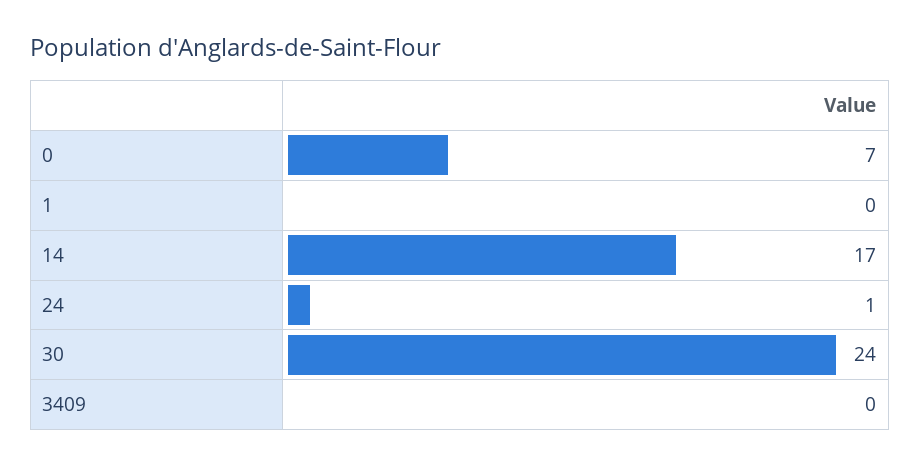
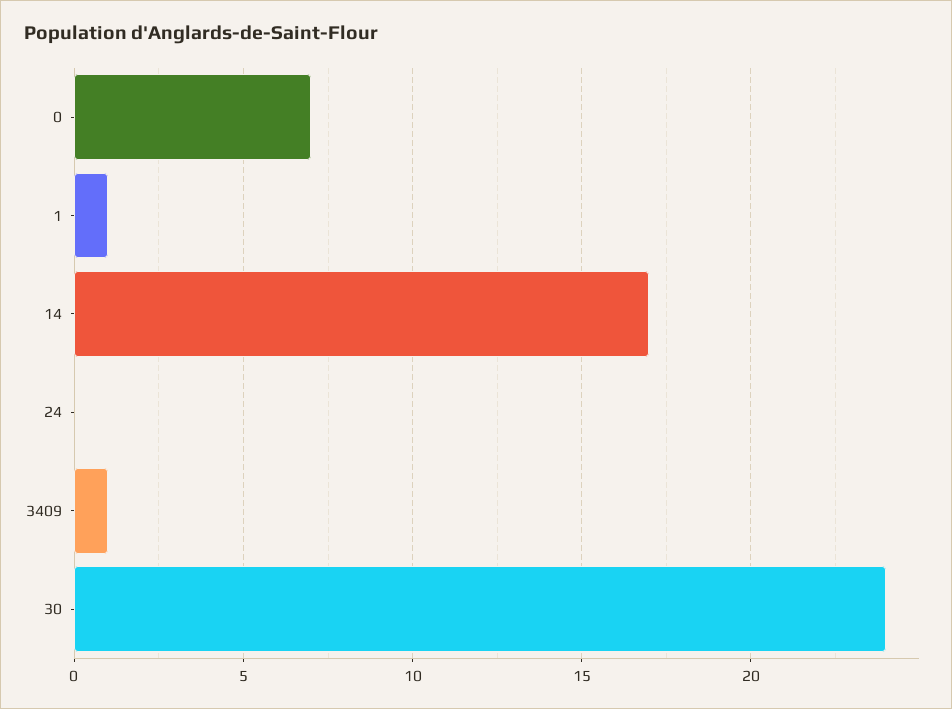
  {
    "0": 7,
-   "1": 0,
+   "1": 1,
    "14": 17,
-   "24": 1,
+   "24": 0,
    "30": 24,
-   "3409": 0
+   "3409": 1
  }

